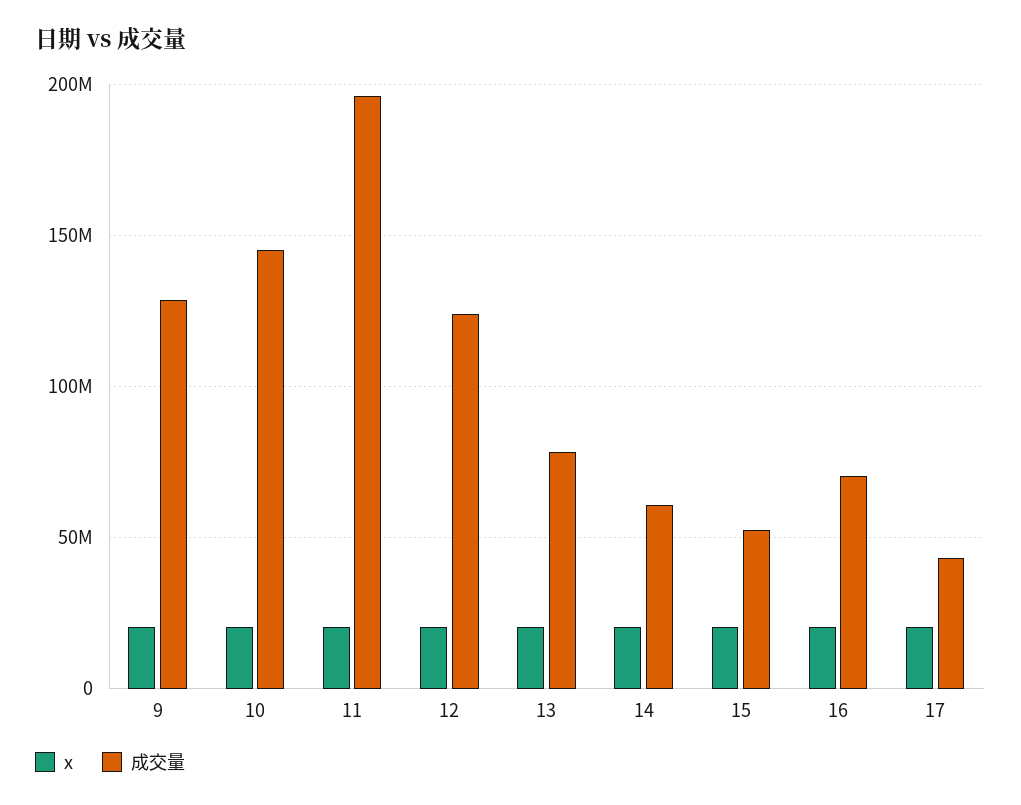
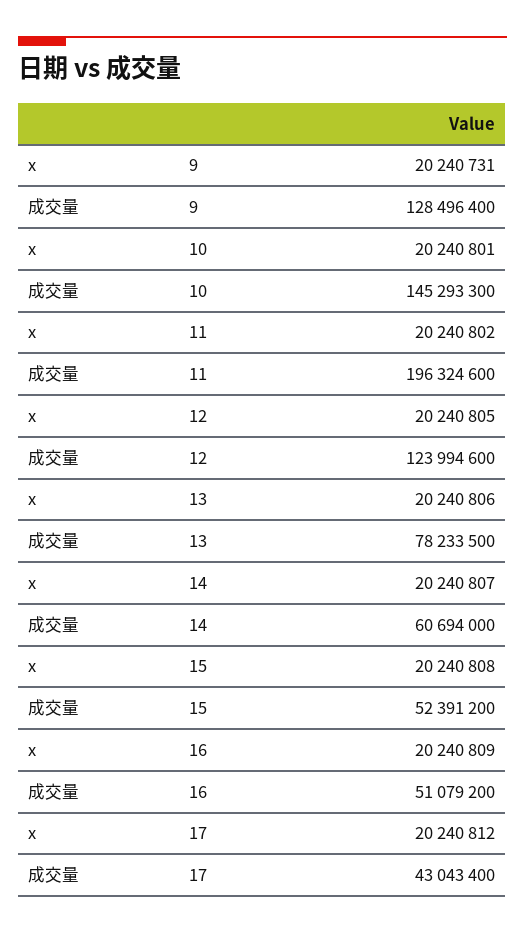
  {
    "x": {
      "9": 20240731,
      "10": 20240801,
      "11": 20240802,
      "12": 20240805,
      "13": 20240806,
      "14": 20240807,
      "15": 20240808,
      "16": 20240809,
      "17": 20240812
    },
    "成交量": {
      "9": 128496400,
      "10": 145293300,
      "11": 196324600,
      "12": 123994600,
      "13": 78233500,
      "14": 60694000,
      "15": 52391200,
-     "16": 70000000,
+     "16": 51079200,
      "17": 43043400
    }
  }

